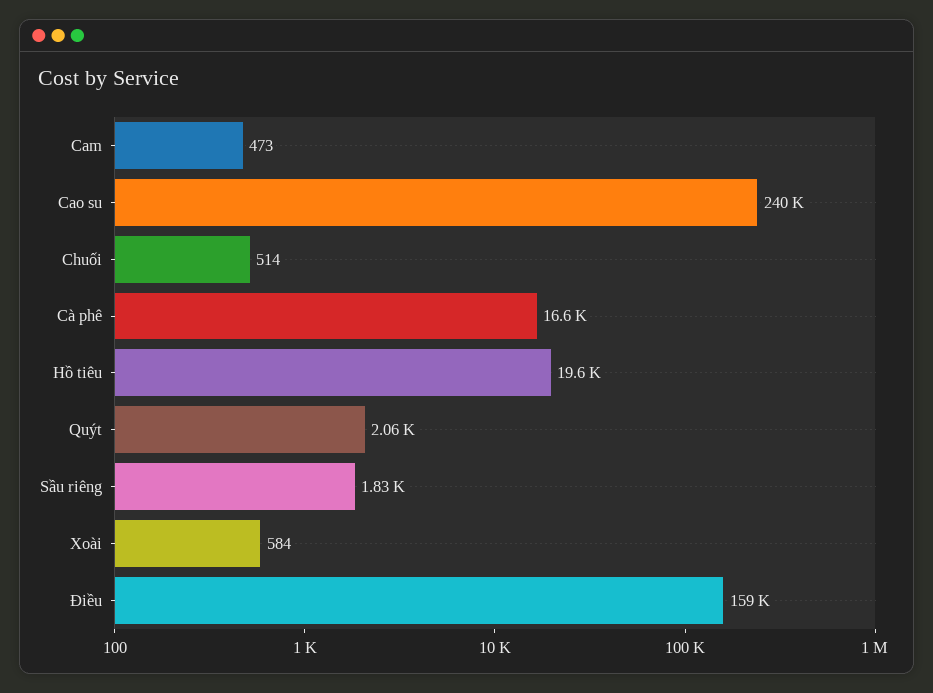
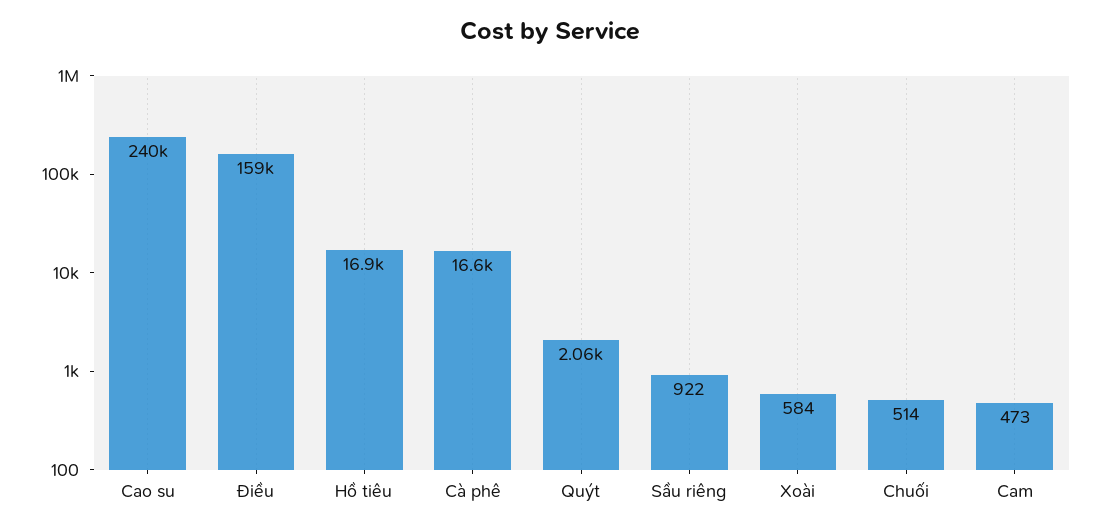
  {
    "Cam": 473,
    "Cao su": 240000,
    "Chuối": 514,
    "Cà phê": 16600,
-   "Hồ tiêu": 19600,
+   "Hồ tiêu": 16900,
    "Quýt": 2060,
-   "Sầu riêng": 1830,
+   "Sầu riêng": 922,
    "Xoài": 584,
    "Điều": 159000
  }

